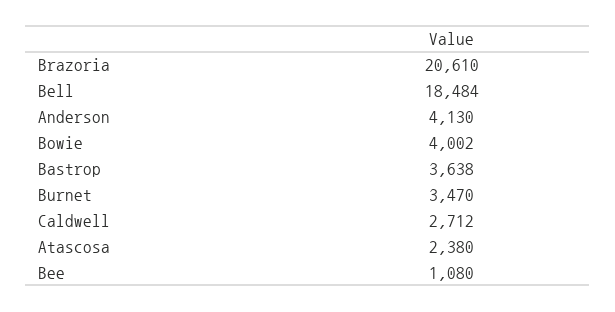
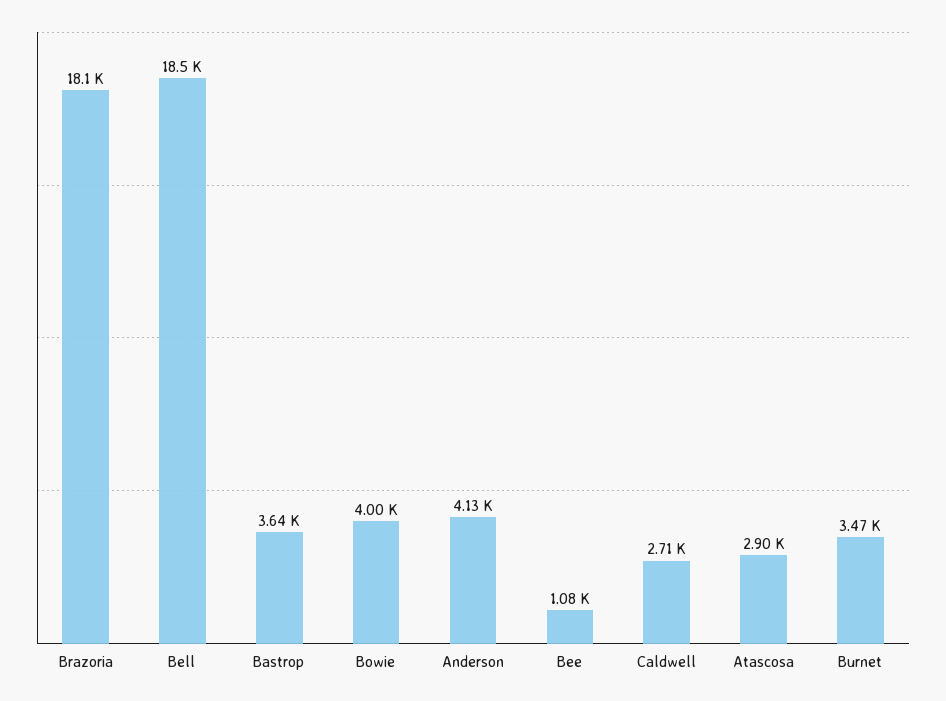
  {
-   "Brazoria": 20610,
+   "Brazoria": 18100,
    "Bell": 18484,
    "Anderson": 4130,
    "Bowie": 4002,
    "Bastrop": 3638,
    "Burnet": 3470,
    "Caldwell": 2712,
-   "Atascosa": 2380,
+   "Atascosa": 2900,
    "Bee": 1080
  }

